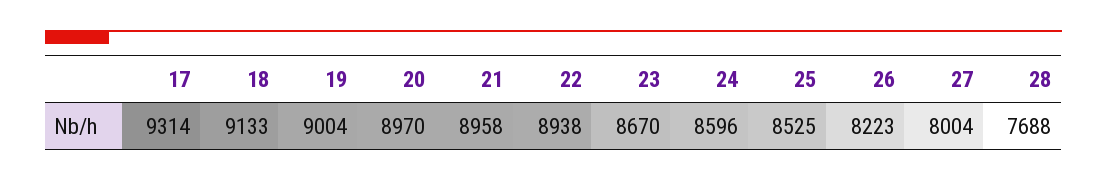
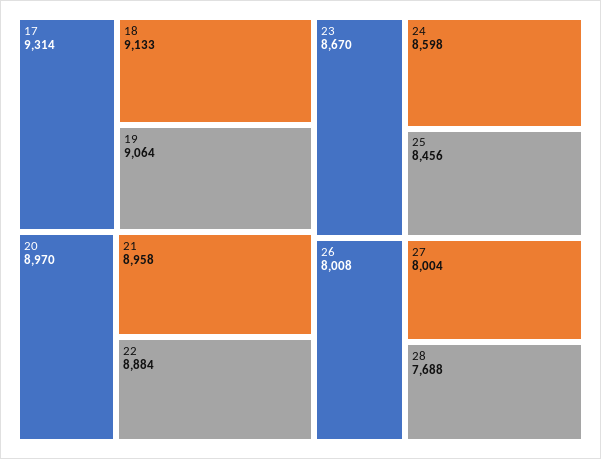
  {
    "17": 9314,
    "18": 9133,
-   "19": 9004,
+   "19": 9064,
    "20": 8970,
    "21": 8958,
-   "22": 8938,
+   "22": 8884,
    "23": 8670,
-   "24": 8596,
+   "24": 8598,
-   "25": 8525,
+   "25": 8456,
-   "26": 8223,
+   "26": 8008,
    "27": 8004,
    "28": 7688
  }

